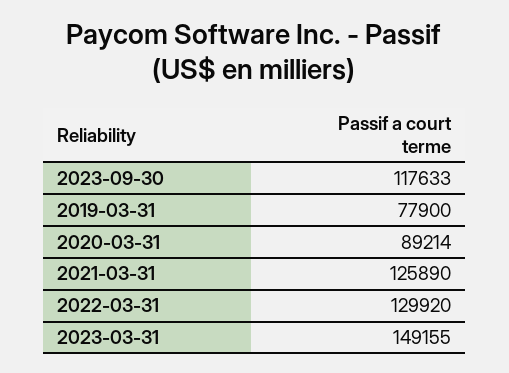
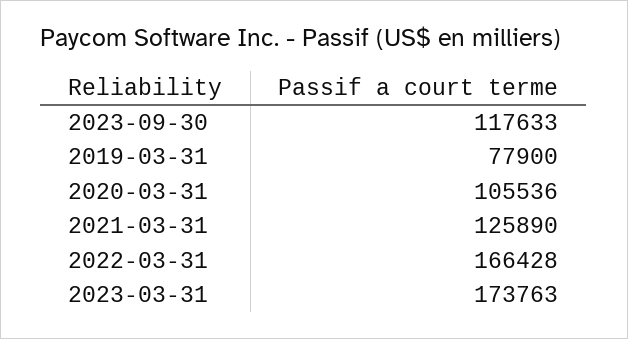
  {
    "2023-09-30": 117633,
    "2019-03-31": 77900,
-   "2020-03-31": 89214,
+   "2020-03-31": 105536,
    "2021-03-31": 125890,
-   "2022-03-31": 129920,
+   "2022-03-31": 166428,
-   "2023-03-31": 149155
+   "2023-03-31": 173763
  }

